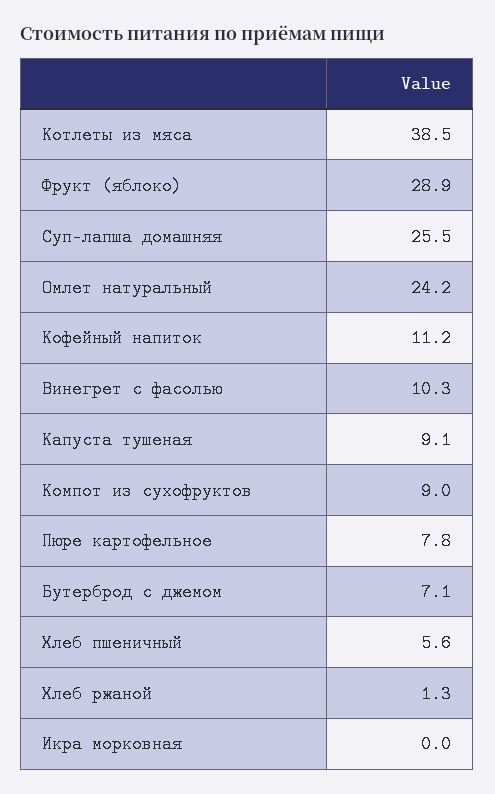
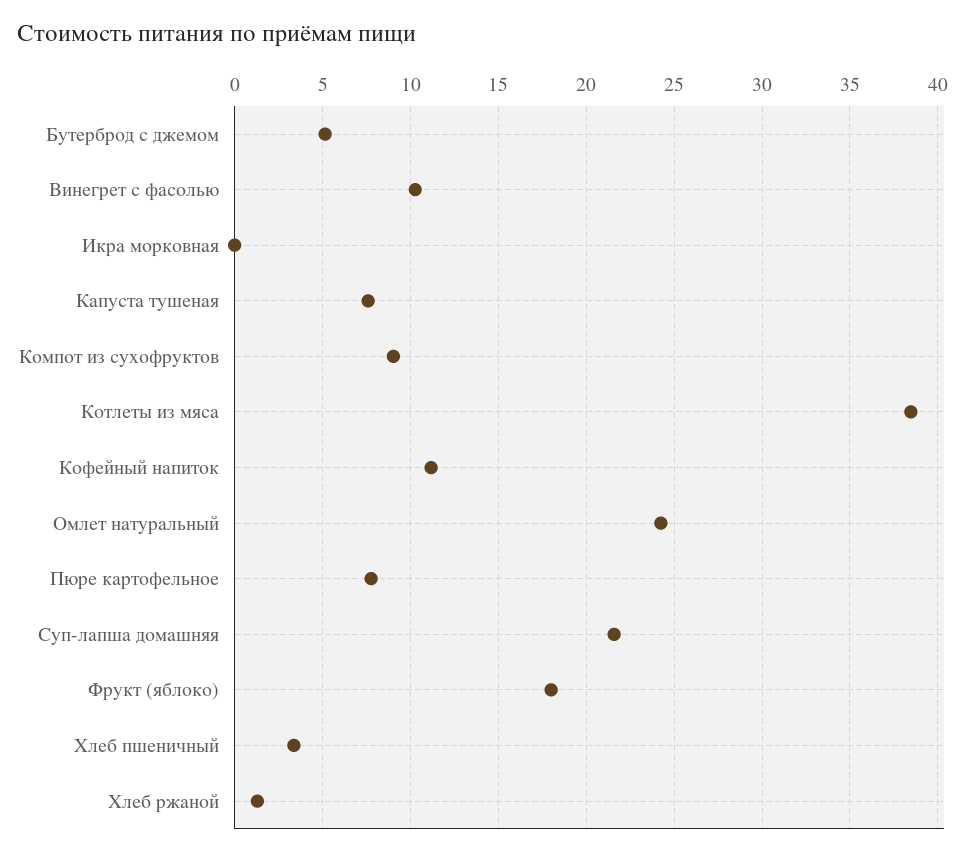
  {
    "Котлеты из мяса": 38.5,
-   "Фрукт (яблоко)": 28.9,
+   "Фрукт (яблоко)": 18,
-   "Суп-лапша домашняя": 25.5,
+   "Суп-лапша домашняя": 21.5,
    "Омлет натуральный": 24.2,
    "Кофейный напиток": 11.2,
    "Винегрет с фасолью": 10.3,
-   "Капуста тушеная": 9.1,
+   "Капуста тушеная": 7.5,
    "Компот из сухофруктов": 9,
    "Пюре картофельное": 7.8,
-   "Бутерброд с джемом": 7.1,
+   "Бутерброд с джемом": 5,
-   "Хлеб пшеничный": 5.6,
+   "Хлеб пшеничный": 3.5,
    "Хлеб ржаной": 1.3,
    "Икра морковная": 0
  }

